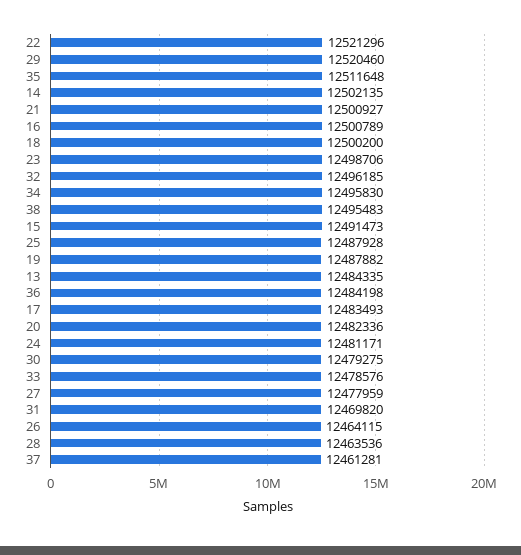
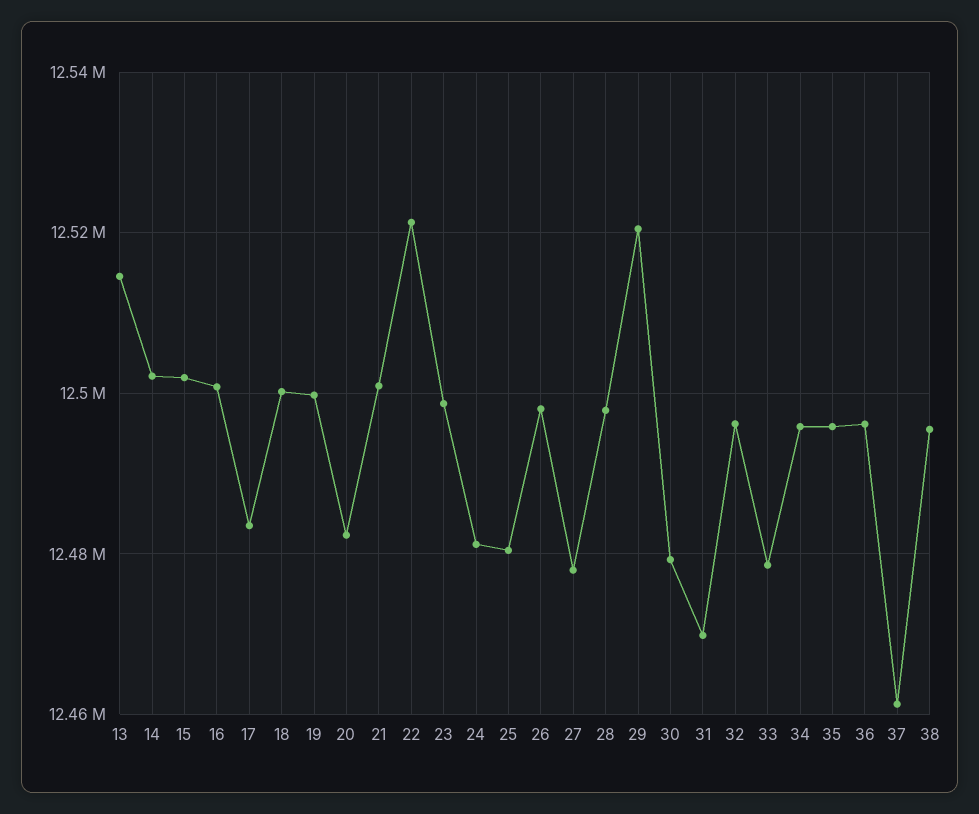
  {
    "22": 12521296,
    "29": 12520460,
-   "35": 12511648,
+   "35": 12496000,
    "14": 12502135,
    "21": 12500927,
    "16": 12500789,
    "18": 12500200,
    "23": 12498706,
    "32": 12496185,
    "34": 12495830,
    "38": 12495483,
-   "15": 12491473,
+   "15": 12502000,
-   "25": 12487928,
+   "25": 12480000,
-   "19": 12487882,
+   "19": 12500000,
-   "13": 12484335,
+   "13": 12514000,
-   "36": 12484198,
+   "36": 12496000,
    "17": 12483493,
    "20": 12482336,
    "24": 12481171,
    "30": 12479275,
    "33": 12478576,
    "27": 12477959,
    "31": 12469820,
-   "26": 12464115,
+   "26": 12498000,
-   "28": 12463536,
+   "28": 12498000,
    "37": 12461281
  }

